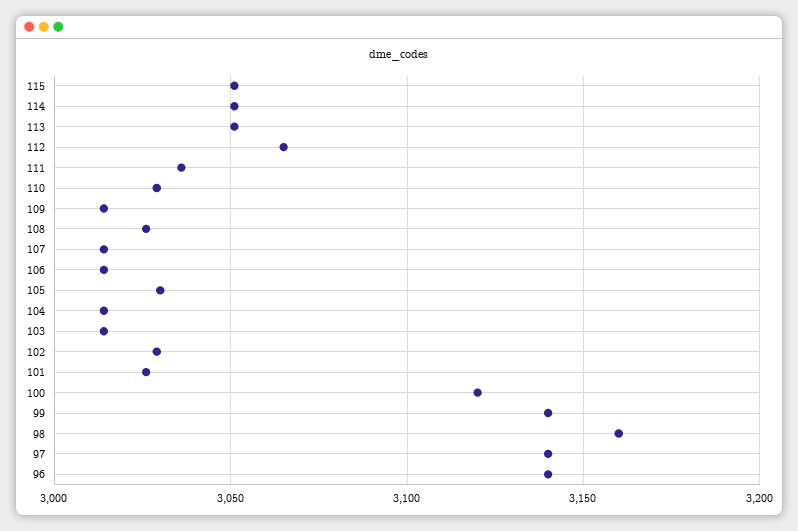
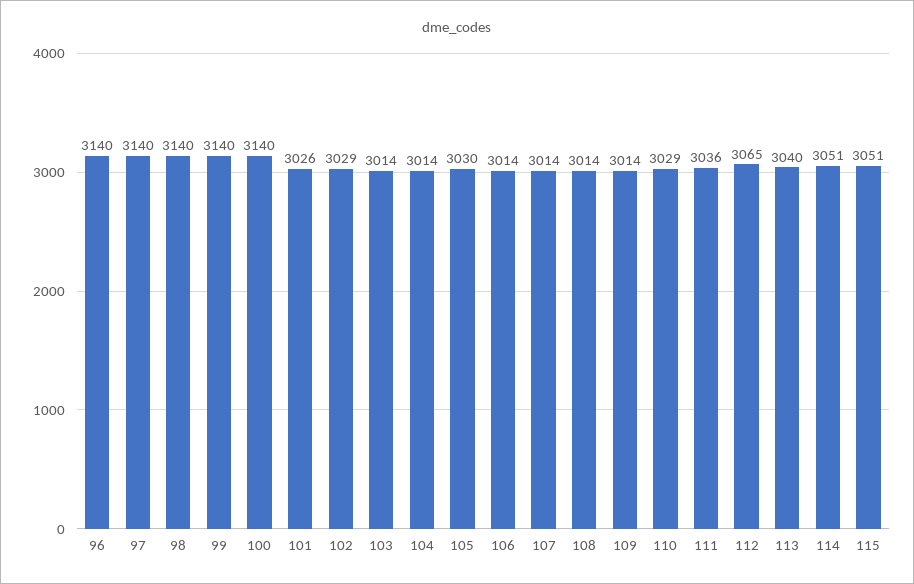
  {
    "115": 3051,
    "114": 3051,
-   "113": 3050,
+   "113": 3040,
    "112": 3065,
    "111": 3036,
    "110": 3029,
    "109": 3014,
-   "108": 3025,
+   "108": 3014,
    "107": 3014,
    "106": 3014,
    "105": 3030,
    "104": 3014,
    "103": 3014,
    "102": 3029,
    "101": 3026,
-   "100": 3120,
+   "100": 3140,
    "99": 3140,
-   "98": 3160,
+   "98": 3140,
    "97": 3140,
    "96": 3140
  }

